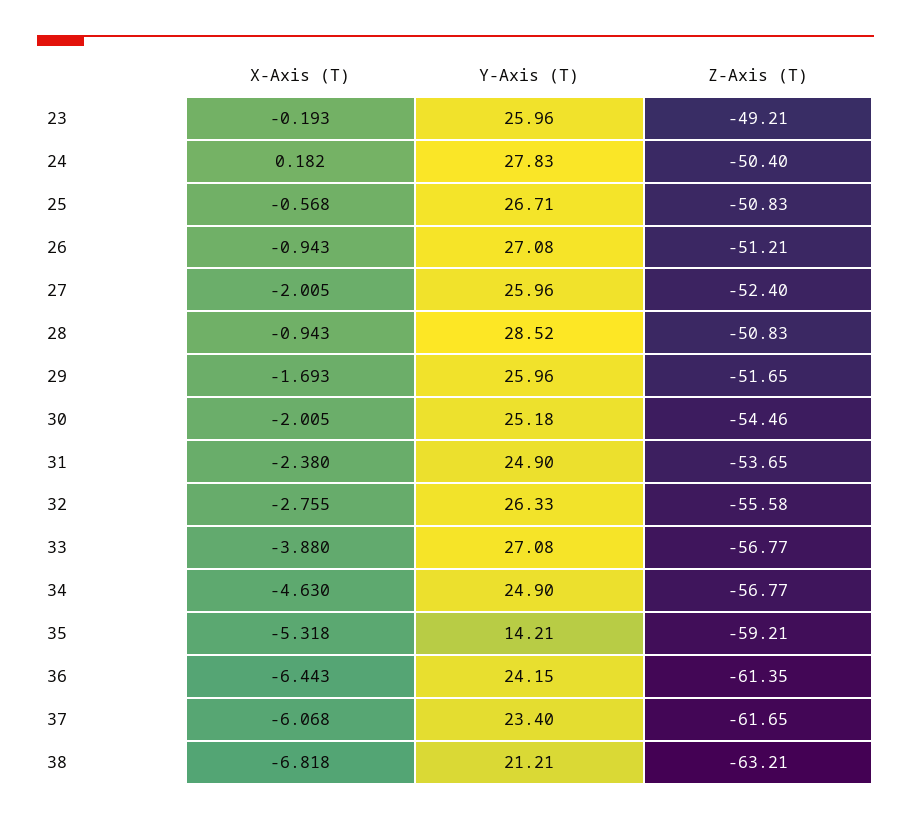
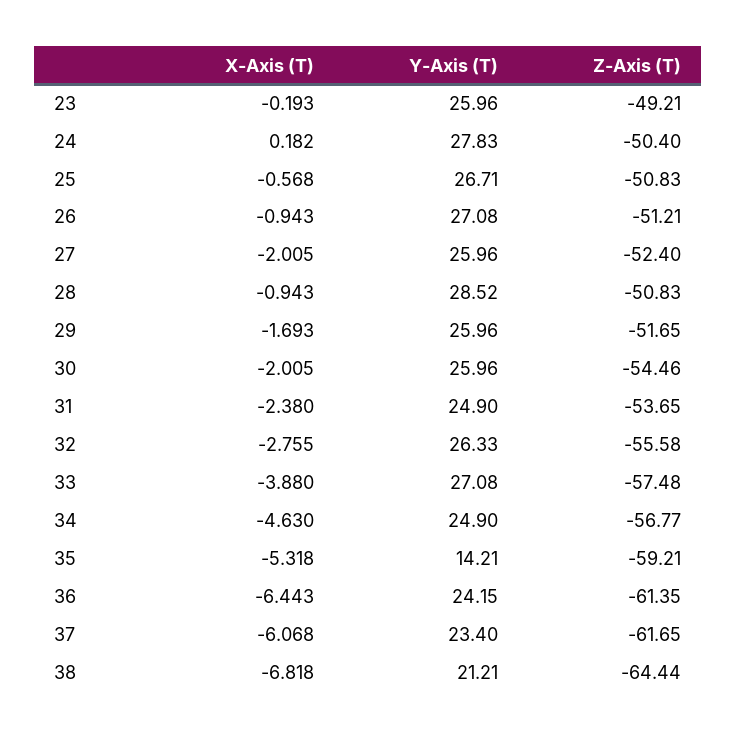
  {
    "X-Axis (T)": {
      "23": -0.193,
      "24": 0.182,
      "25": -0.568,
      "26": -0.943,
      "27": -2.005,
      "28": -0.943,
      "29": -1.693,
      "30": -2.005,
      "31": -2.38,
      "32": -2.755,
      "33": -3.88,
      "34": -4.63,
      "35": -5.318,
      "36": -6.443,
      "37": -6.068,
      "38": -6.818
    },
    "Y-Axis (T)": {
      "23": 25.96,
      "24": 27.83,
      "25": 26.71,
      "26": 27.08,
      "27": 25.96,
      "28": 28.52,
      "29": 25.96,
-     "30": 25.18,
+     "30": 25.96,
      "31": 24.9,
      "32": 26.33,
      "33": 27.08,
      "34": 24.9,
      "35": 14.21,
      "36": 24.15,
      "37": 23.4,
      "38": 21.21
    },
    "Z-Axis (T)": {
      "23": -49.21,
      "24": -50.4,
      "25": -50.83,
      "26": -51.21,
      "27": -52.4,
      "28": -50.83,
      "29": -51.65,
      "30": -54.46,
      "31": -53.65,
      "32": -55.58,
-     "33": -56.77,
+     "33": -57.48,
      "34": -56.77,
      "35": -59.21,
      "36": -61.35,
      "37": -61.65,
-     "38": -63.21
+     "38": -64.44
    }
  }

